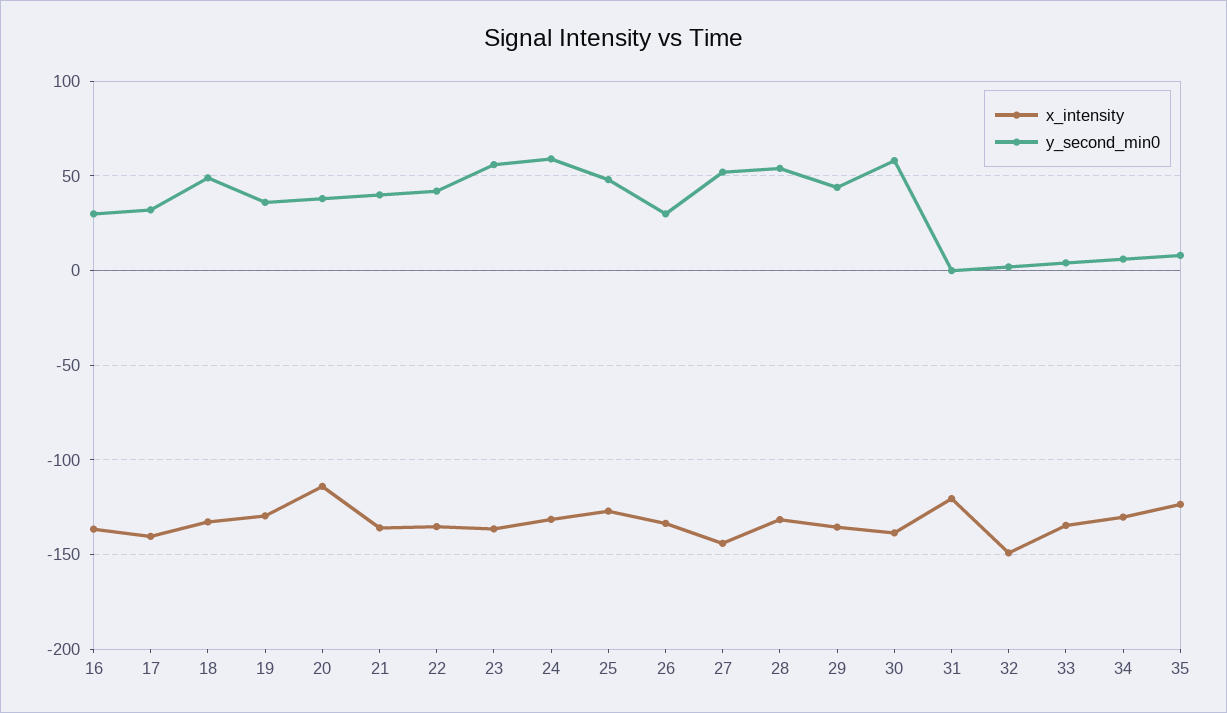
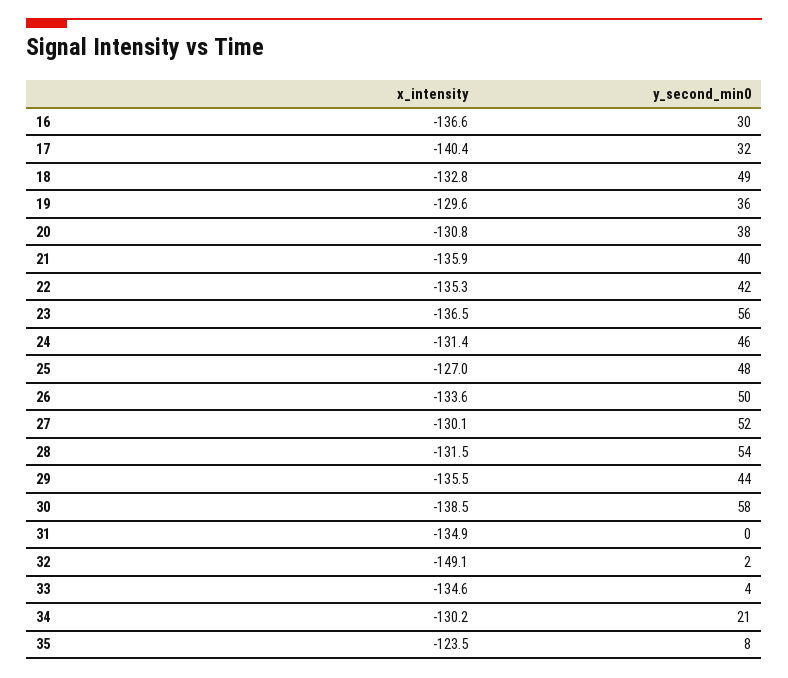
  {
    "x_intensity": {
      "16": -136.6,
      "17": -140.4,
      "18": -132.8,
      "19": -129.6,
-     "20": -115,
+     "20": -130.8,
      "21": -135.9,
      "22": -135.3,
      "23": -136.5,
      "24": -131.4,
      "25": -127,
      "26": -133.6,
-     "27": -145,
+     "27": -130.1,
      "28": -131.5,
      "29": -135.5,
      "30": -138.5,
-     "31": -120,
+     "31": -134.9,
      "32": -149.1,
      "33": -134.6,
      "34": -130.2,
      "35": -123.5
    },
    "y_second_min0": {
      "16": 30,
      "17": 32,
      "18": 49,
      "19": 36,
      "20": 38,
      "21": 40,
      "22": 42,
      "23": 56,
-     "24": 60,
+     "24": 46,
      "25": 48,
-     "26": 30,
+     "26": 50,
      "27": 52,
      "28": 54,
      "29": 44,
      "30": 58,
      "31": 0,
      "32": 2,
      "33": 4,
-     "34": 5,
+     "34": 21,
      "35": 8
    }
  }

